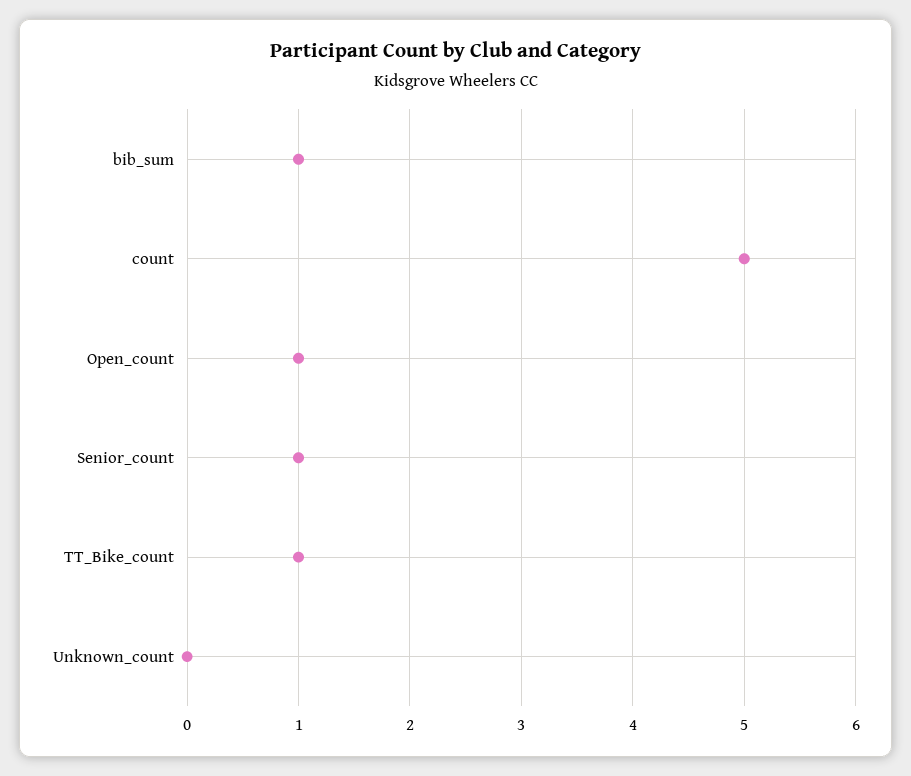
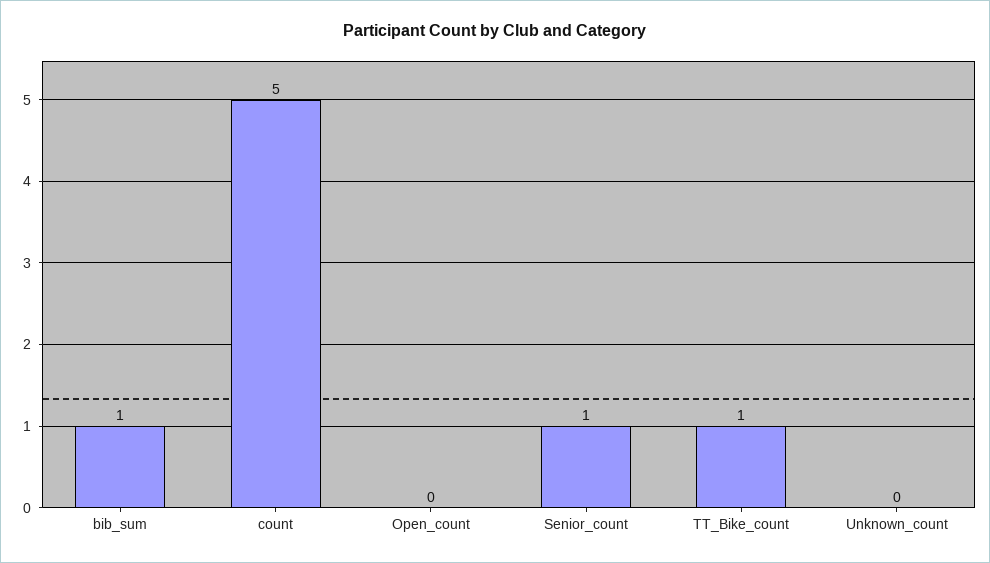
  {
    "bib_sum": 1,
    "count": 5,
-   "Open_count": 1,
+   "Open_count": 0,
    "Senior_count": 1,
    "TT_Bike_count": 1,
    "Unknown_count": 0
  }

